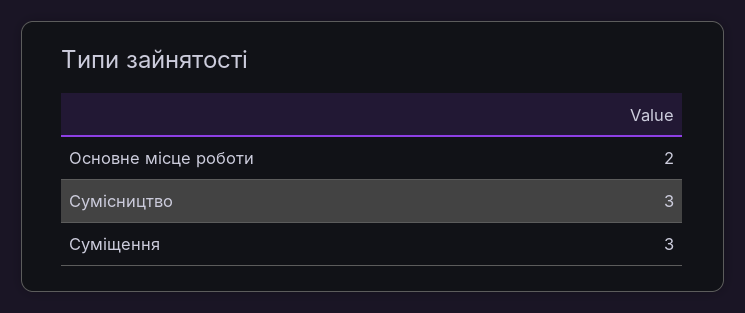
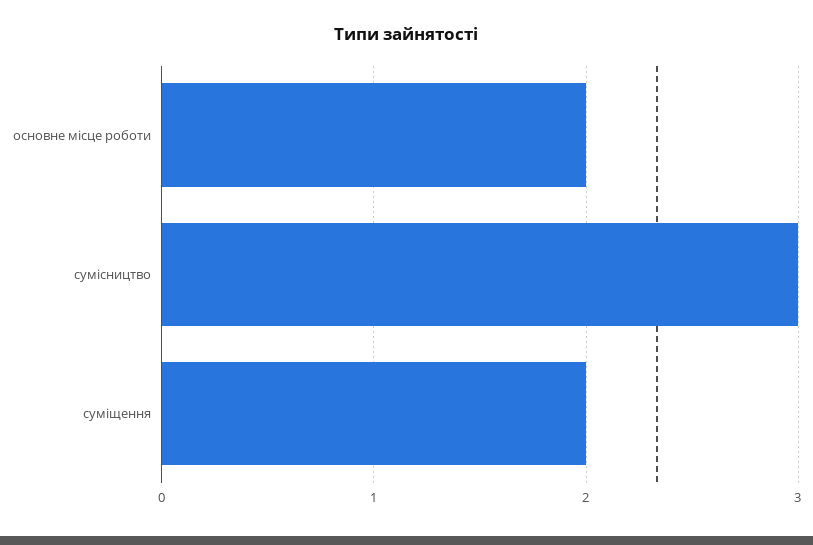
  {
    "Основне місце роботи": 2,
    "Сумісництво": 3,
-   "Суміщення": 3
+   "Суміщення": 2
  }

